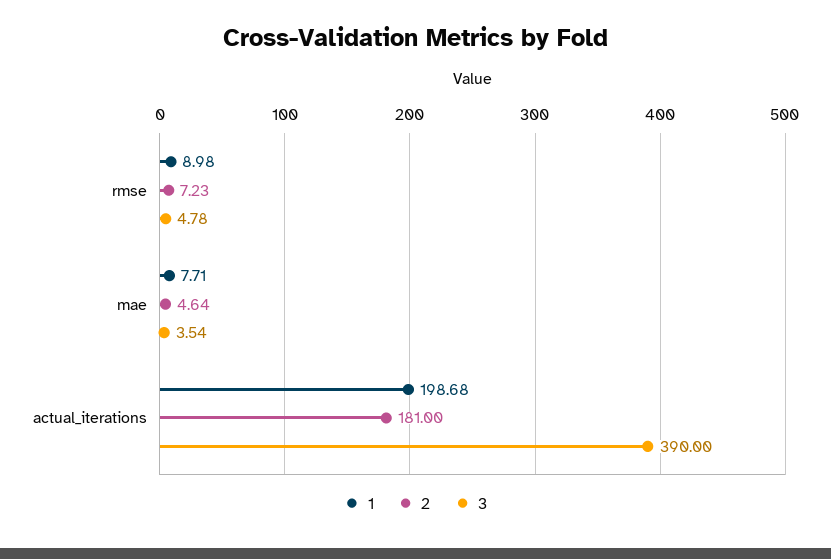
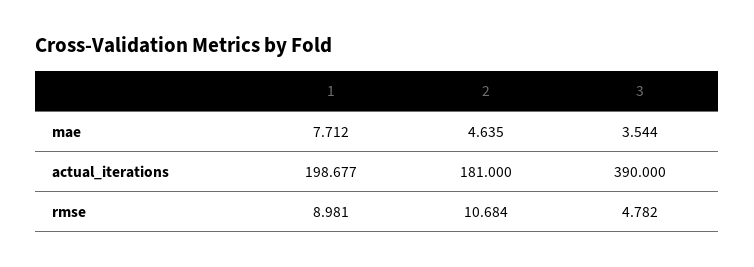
  {
    "1": {
      "rmse": 8.981,
      "mae": 7.712,
      "actual_iterations": 198.677
    },
    "2": {
-     "rmse": 7.23,
+     "rmse": 10.684,
      "mae": 4.635,
      "actual_iterations": 181
    },
    "3": {
      "rmse": 4.782,
      "mae": 3.544,
      "actual_iterations": 390
    }
  }

